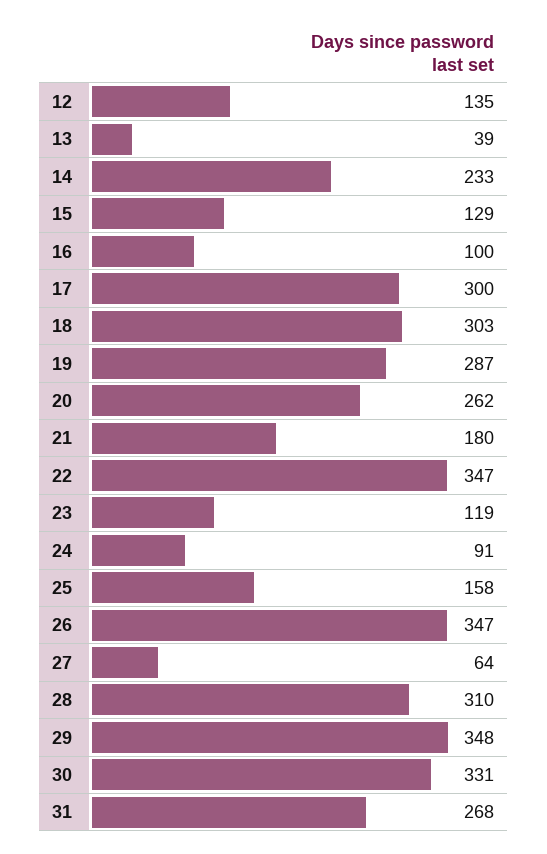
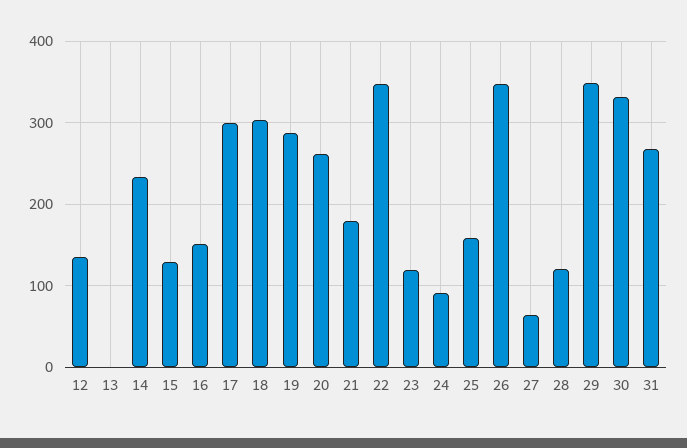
  {
    "12": 135,
-   "13": 39,
+   "13": 0,
    "14": 233,
    "15": 129,
-   "16": 100,
+   "16": 150,
    "17": 300,
    "18": 303,
    "19": 287,
    "20": 262,
    "21": 180,
    "22": 347,
    "23": 119,
    "24": 91,
    "25": 158,
    "26": 347,
    "27": 64,
-   "28": 310,
+   "28": 120,
    "29": 348,
    "30": 331,
    "31": 268
  }

